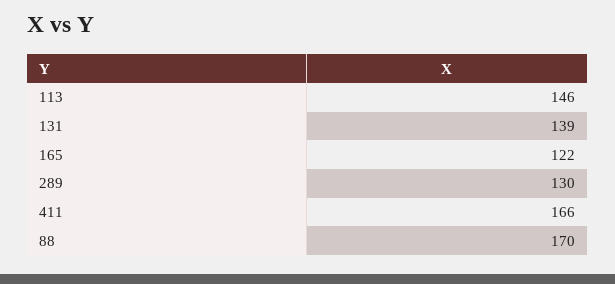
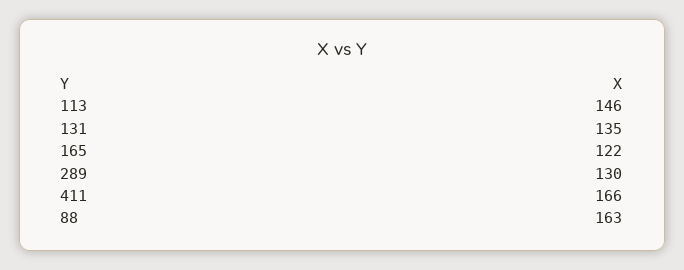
  {
    "113": 146,
-   "131": 139,
+   "131": 135,
    "165": 122,
    "289": 130,
    "411": 166,
-   "88": 170
+   "88": 163
  }

